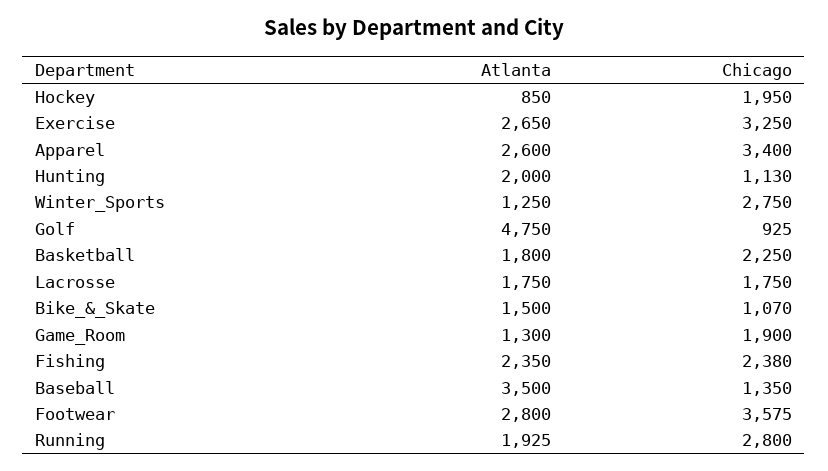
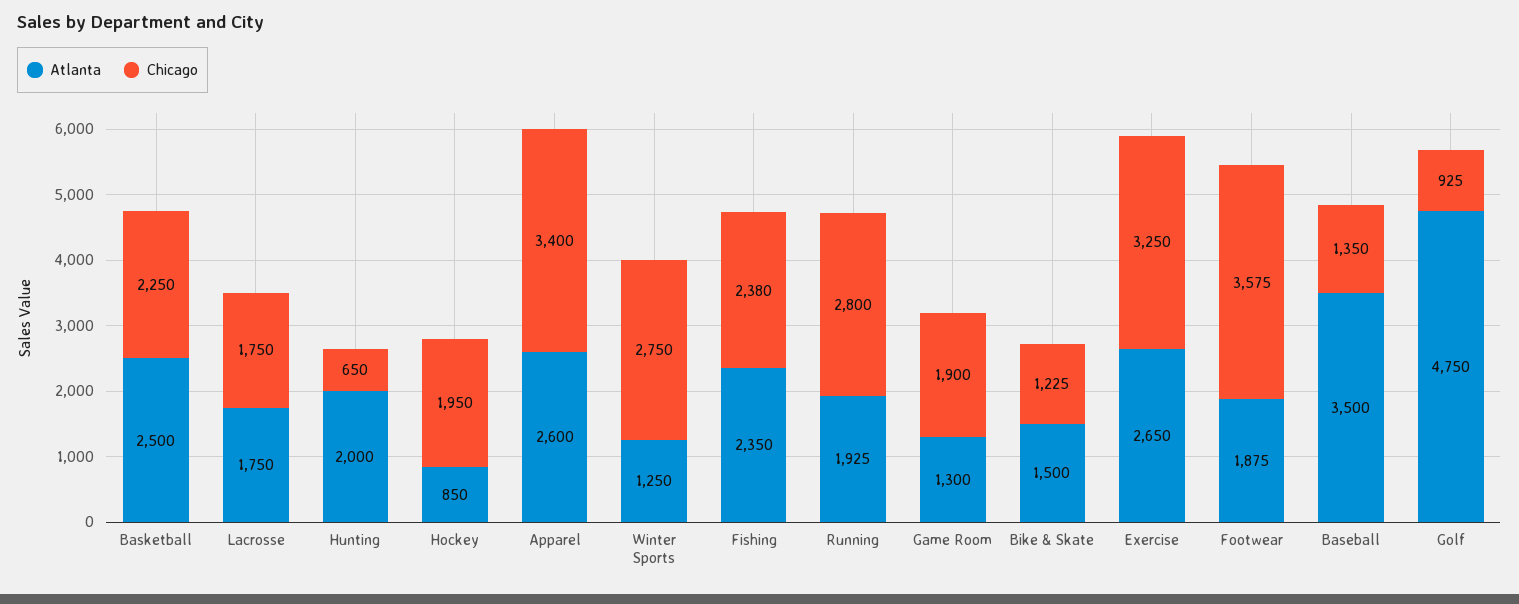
  {
    "Atlanta": {
      "Hockey": 850,
      "Exercise": 2650,
      "Apparel": 2600,
      "Hunting": 2000,
      "Winter_Sports": 1250,
      "Golf": 4750,
-     "Basketball": 1800,
+     "Basketball": 2500,
      "Lacrosse": 1750,
      "Bike_&_Skate": 1500,
      "Game_Room": 1300,
      "Fishing": 2350,
      "Baseball": 3500,
-     "Footwear": 2800,
+     "Footwear": 1875,
      "Running": 1925
    },
    "Chicago": {
      "Hockey": 1950,
      "Exercise": 3250,
      "Apparel": 3400,
-     "Hunting": 1130,
+     "Hunting": 650,
      "Winter_Sports": 2750,
      "Golf": 925,
      "Basketball": 2250,
      "Lacrosse": 1750,
-     "Bike_&_Skate": 1070,
+     "Bike_&_Skate": 1225,
      "Game_Room": 1900,
      "Fishing": 2380,
      "Baseball": 1350,
      "Footwear": 3575,
      "Running": 2800
    }
  }

